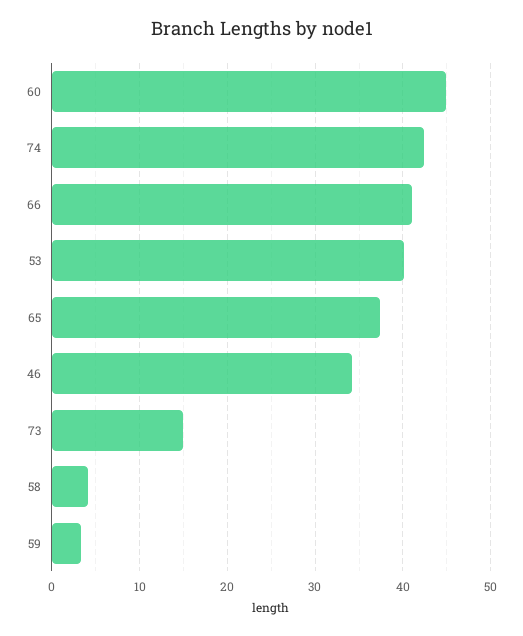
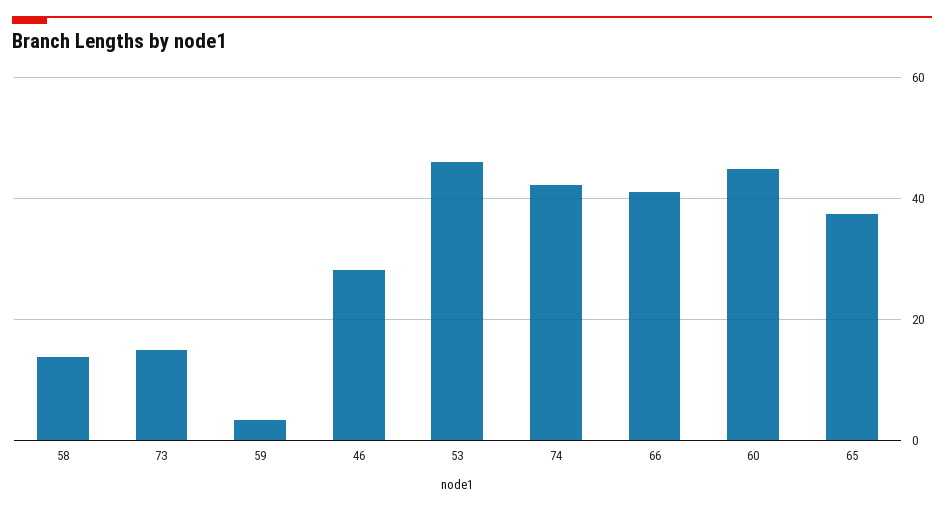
  {
    "60": 45,
    "74": 42,
    "66": 41,
-   "53": 40,
+   "53": 46,
    "65": 37,
-   "46": 34,
+   "46": 28,
    "73": 15,
-   "58": 4,
+   "58": 14,
    "59": 3
  }

